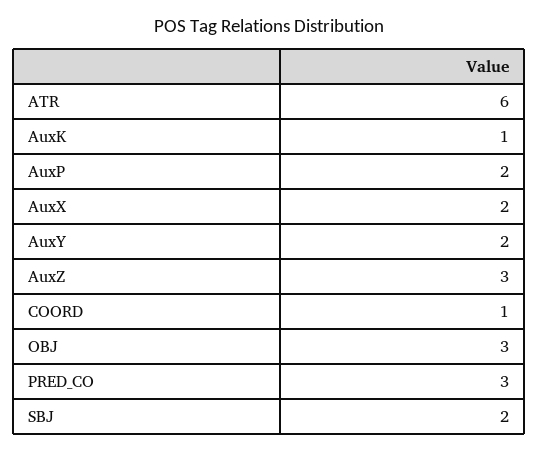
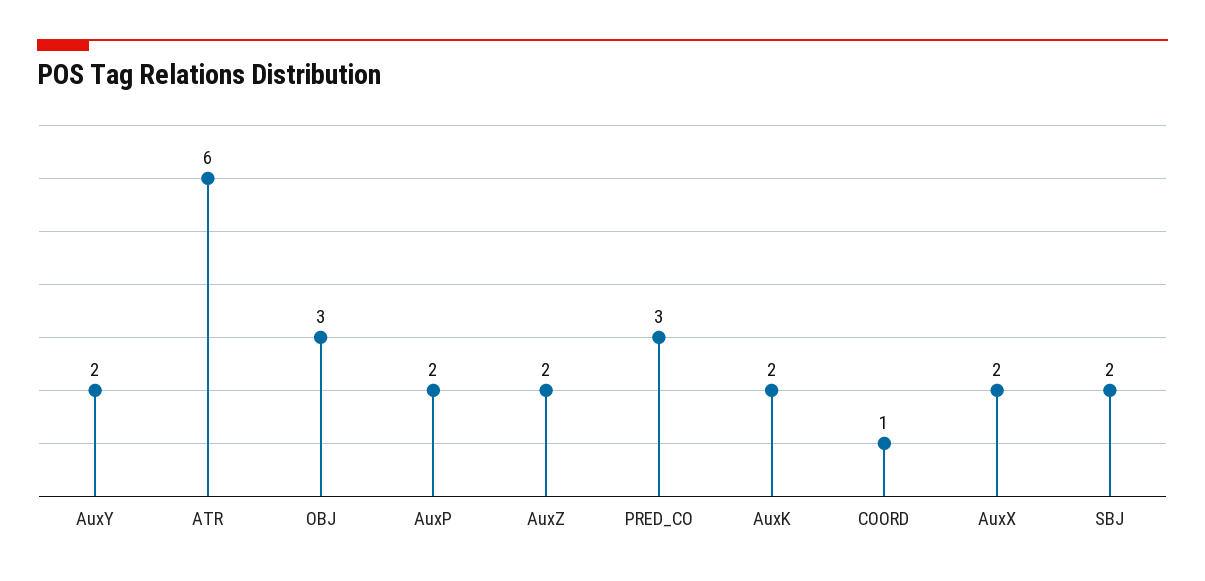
  {
    "ATR": 6,
-   "AuxK": 1,
+   "AuxK": 2,
    "AuxP": 2,
    "AuxX": 2,
    "AuxY": 2,
-   "AuxZ": 3,
+   "AuxZ": 2,
    "COORD": 1,
    "OBJ": 3,
    "PRED_CO": 3,
    "SBJ": 2
  }

